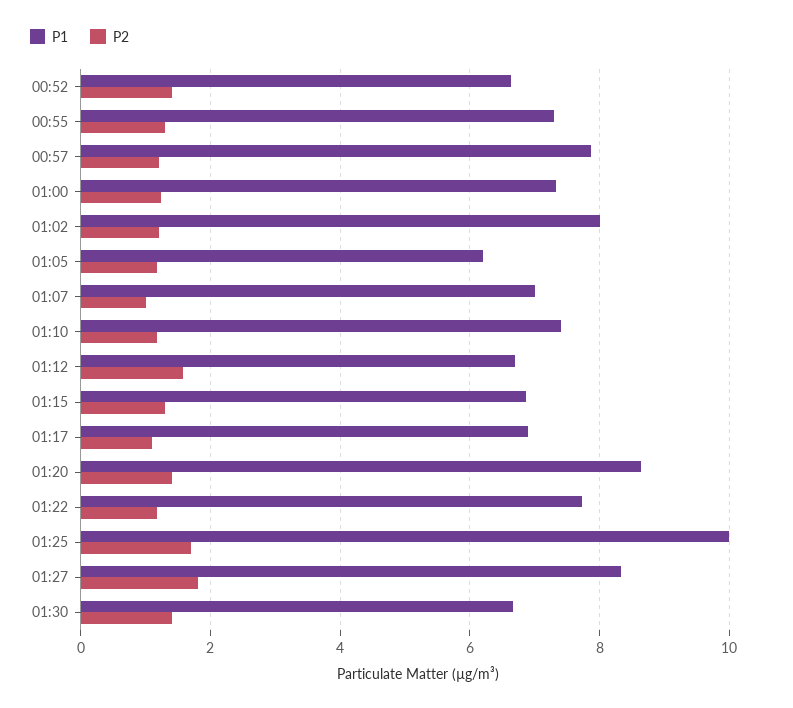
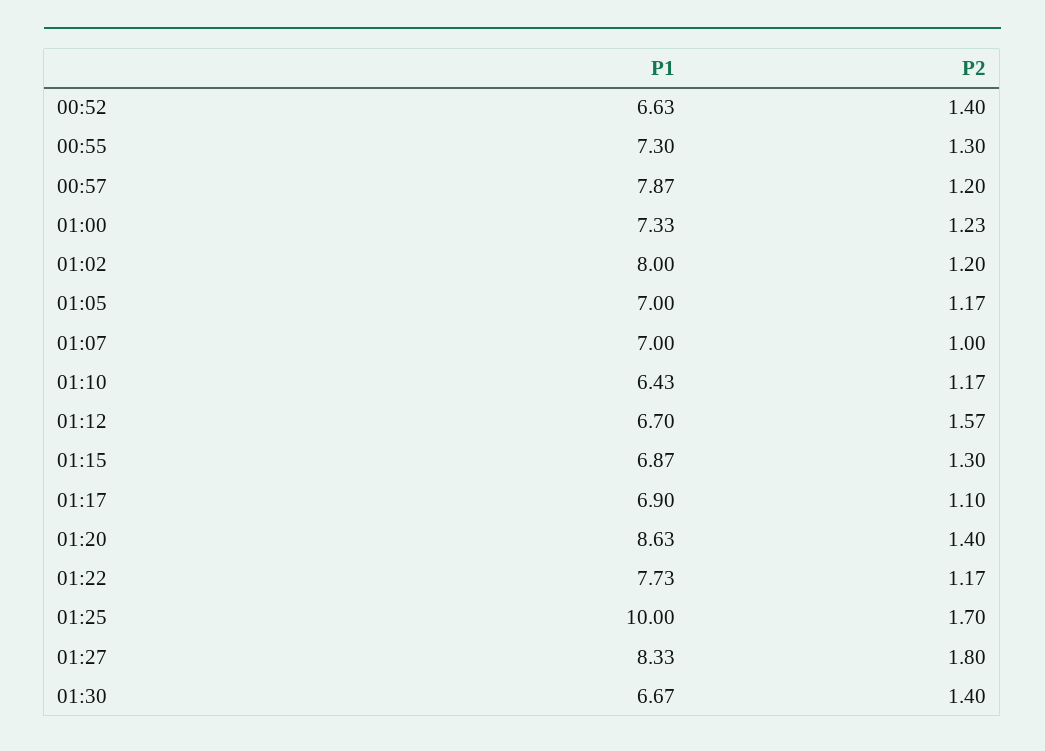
  {
    "P1": {
      "00:52": 6.63,
      "00:55": 7.3,
      "00:57": 7.87,
      "01:00": 7.33,
      "01:02": 8,
-     "01:05": 6.2,
+     "01:05": 7,
      "01:07": 7,
-     "01:10": 7.4,
+     "01:10": 6.43,
      "01:12": 6.7,
      "01:15": 6.87,
      "01:17": 6.9,
      "01:20": 8.63,
      "01:22": 7.73,
      "01:25": 10,
      "01:27": 8.33,
      "01:30": 6.67
    },
    "P2": {
      "00:52": 1.4,
      "00:55": 1.3,
      "00:57": 1.2,
      "01:00": 1.23,
      "01:02": 1.2,
      "01:05": 1.17,
      "01:07": 1,
      "01:10": 1.17,
      "01:12": 1.57,
      "01:15": 1.3,
      "01:17": 1.1,
      "01:20": 1.4,
      "01:22": 1.17,
      "01:25": 1.7,
      "01:27": 1.8,
      "01:30": 1.4
    }
  }

